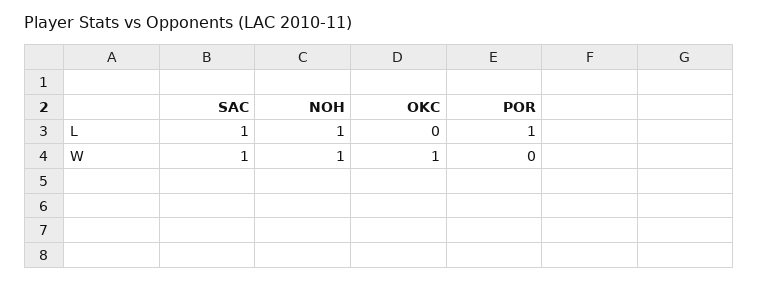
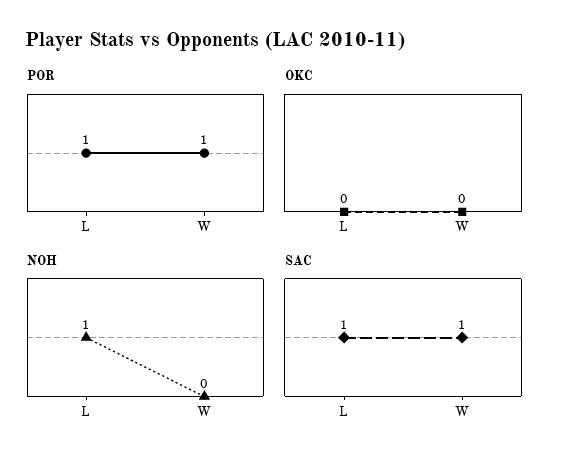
  {
    "SAC": {
      "L": 1,
      "W": 1
    },
    "NOH": {
      "L": 1,
-     "W": 1
+     "W": 0
    },
    "OKC": {
      "L": 0,
-     "W": 1
+     "W": 0
    },
    "POR": {
      "L": 1,
-     "W": 0
+     "W": 1
    }
  }

